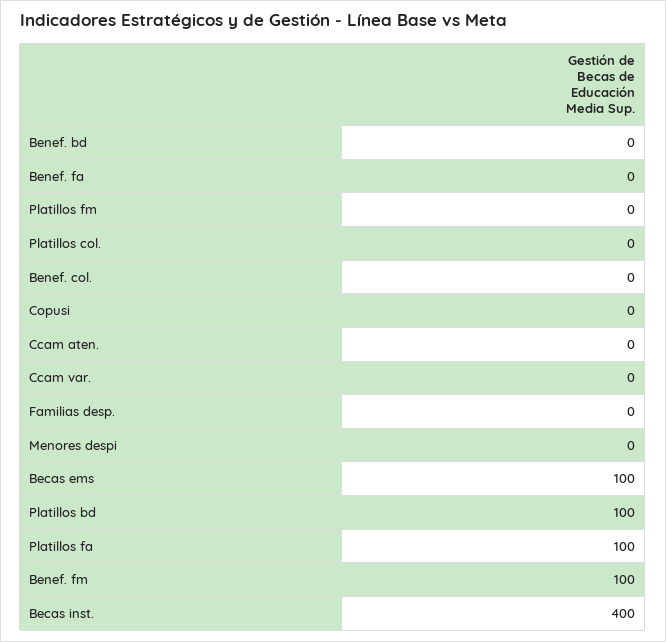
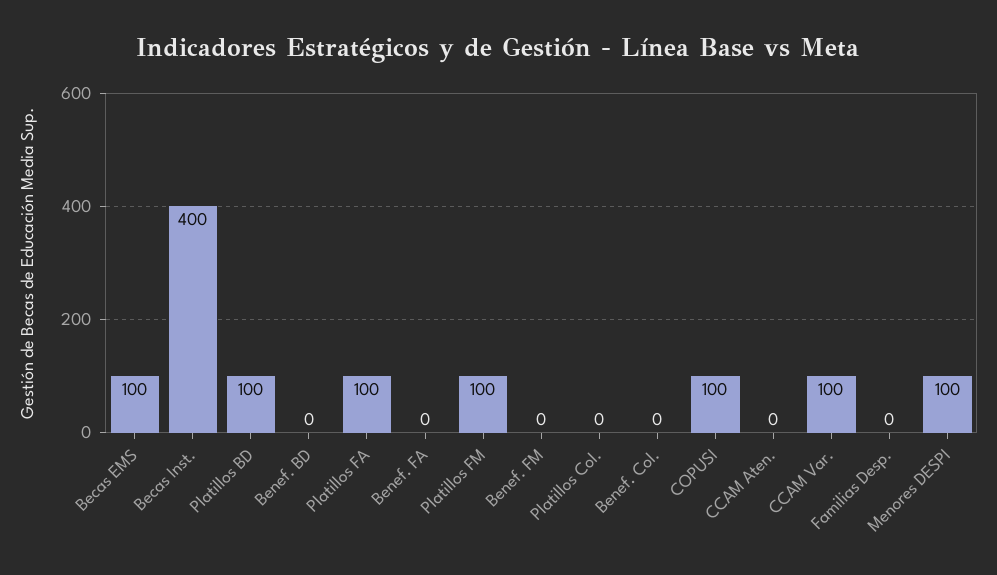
  {
    "Benef. bd": 0,
    "Benef. fa": 0,
-   "Platillos fm": 0,
+   "Platillos fm": 100,
    "Platillos col.": 0,
    "Benef. col.": 0,
-   "Copusi": 0,
+   "Copusi": 100,
    "Ccam aten.": 0,
-   "Ccam var.": 0,
+   "Ccam var.": 100,
    "Familias desp.": 0,
-   "Menores despi": 0,
+   "Menores despi": 100,
    "Becas ems": 100,
    "Platillos bd": 100,
    "Platillos fa": 100,
-   "Benef. fm": 100,
+   "Benef. fm": 0,
    "Becas inst.": 400
  }

